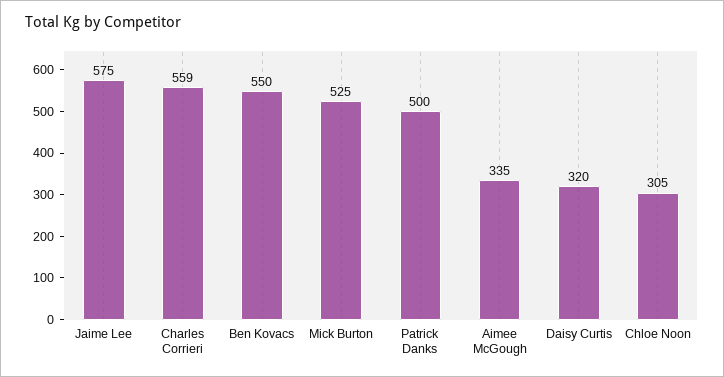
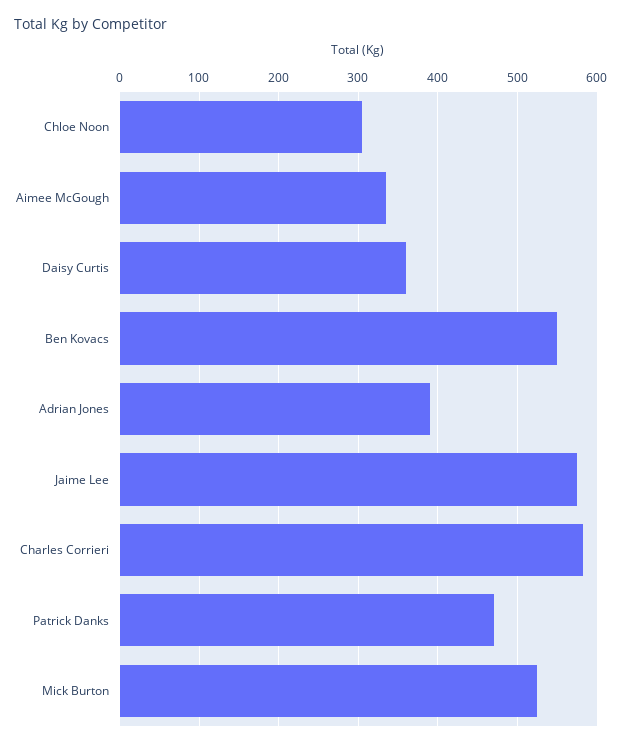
  {
    "Jaime Lee": 575,
-   "Charles Corrieri": 559,
+   "Charles Corrieri": 580,
    "Ben Kovacs": 550,
    "Mick Burton": 525,
-   "Patrick Danks": 500,
+   "Patrick Danks": 470,
    "Aimee McGough": 335,
-   "Daisy Curtis": 320,
+   "Daisy Curtis": 360,
-   "Chloe Noon": 305
+   "Chloe Noon": 305,
+   "Adrian Jones": 390
  }

